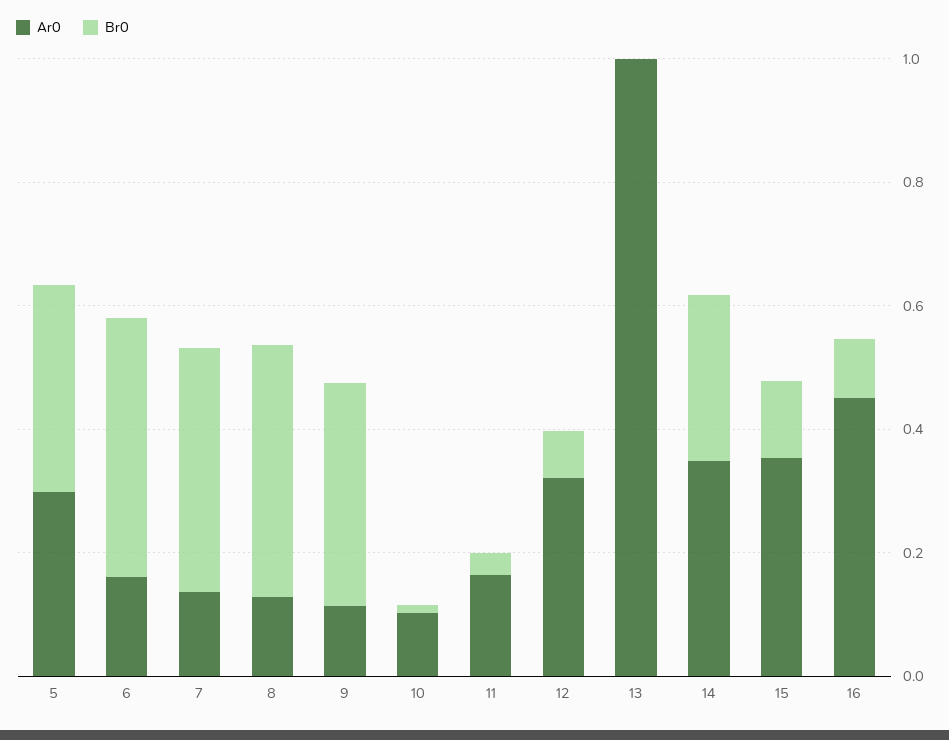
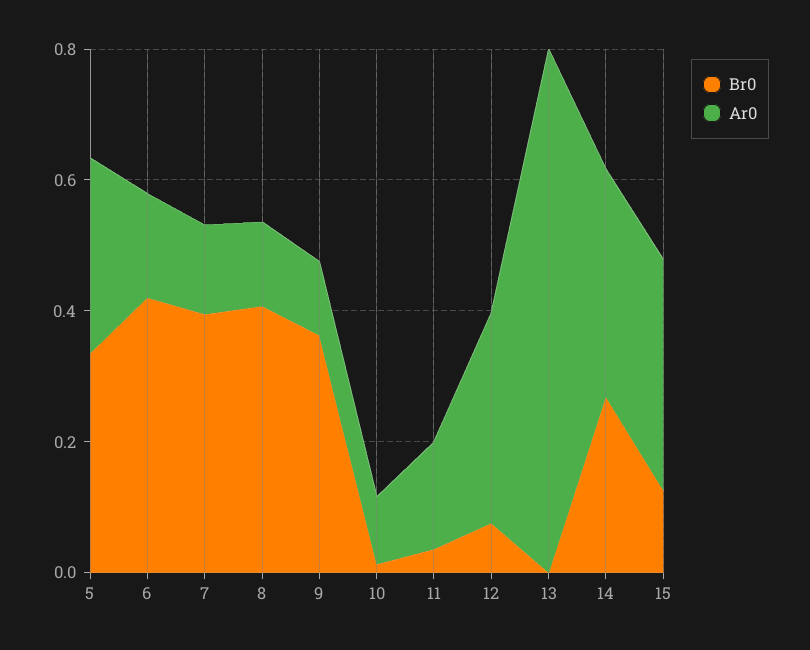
  {
    "Ar0": {
      "5": 0.3,
      "6": 0.15,
      "7": 0.15,
      "8": 0.15,
      "9": 0.1,
      "10": 0.1,
      "11": 0.15,
      "12": 0.3,
-     "13": 1,
+     "13": 0.8,
      "14": 0.35,
-     "15": 0.35,
+     "15": 0.35
-     "16": 0.45
    },
    "Br0": {
      "5": 0.35,
      "6": 0.4,
      "7": 0.4,
      "8": 0.4,
      "9": 0.35,
      "10": 0,
      "11": 0.05,
      "12": 0.1,
      "13": 0,
      "14": 0.25,
-     "15": 0.15,
+     "15": 0.15
-     "16": 0.1
    }
  }

